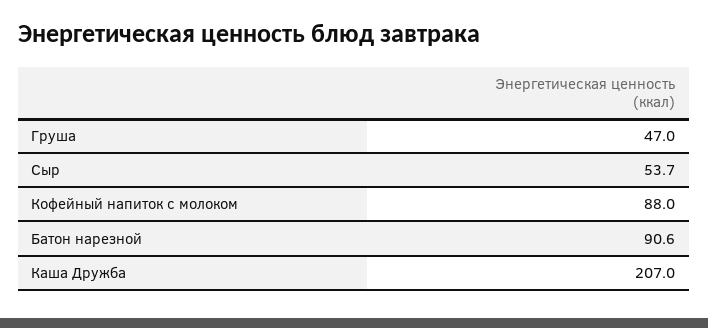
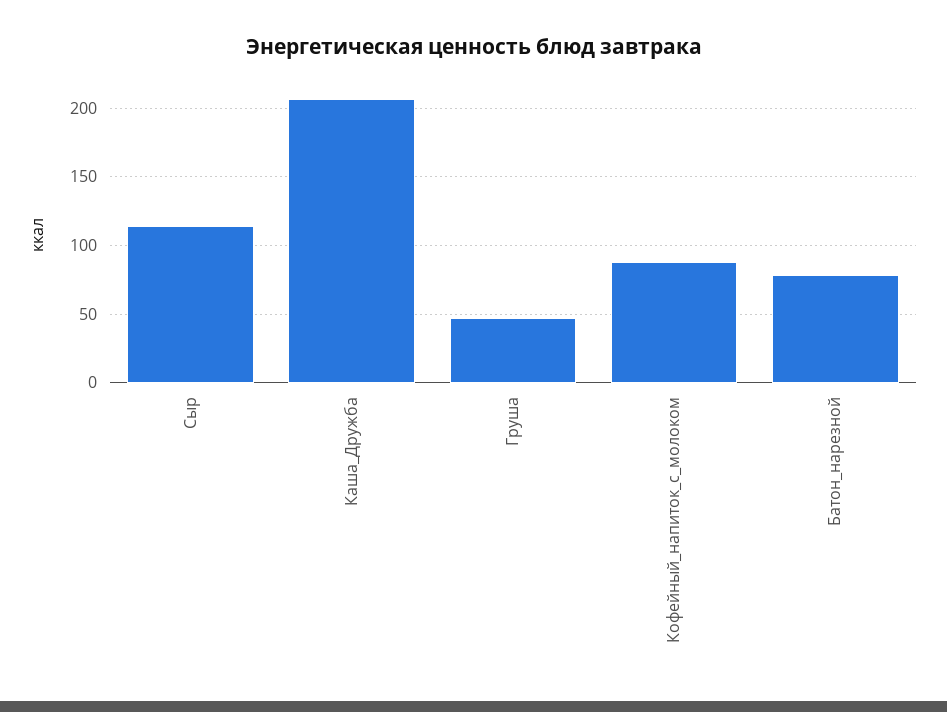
  {
    "Груша": 47,
-   "Сыр": 53.7,
+   "Сыр": 115,
    "Кофейный напиток с молоком": 88,
-   "Батон нарезной": 90.6,
+   "Батон нарезной": 80,
    "Каша Дружба": 207
  }

